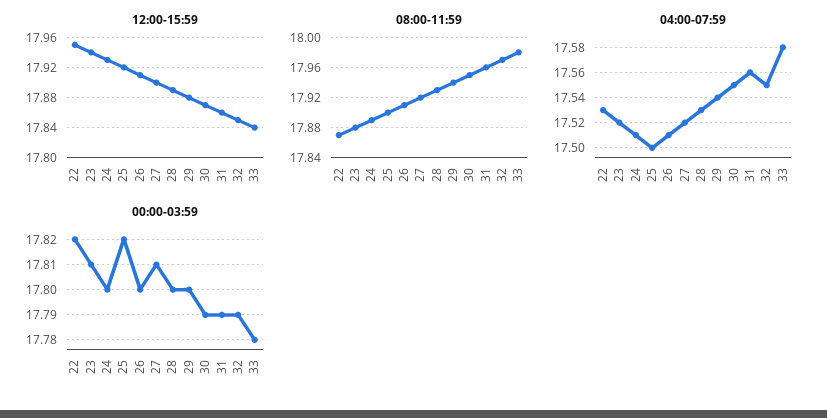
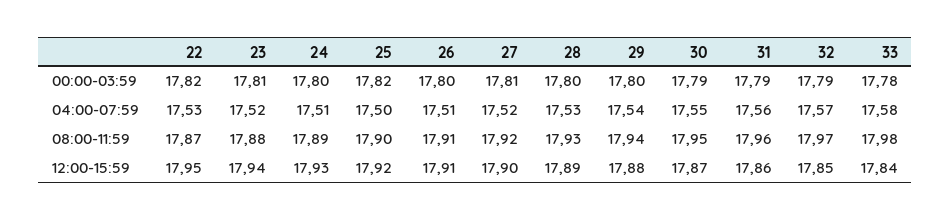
  {
    "12:00-15:59": {
      "22": 17.95,
      "23": 17.94,
      "24": 17.93,
      "25": 17.92,
      "26": 17.91,
      "27": 17.9,
      "28": 17.89,
      "29": 17.88,
      "30": 17.87,
      "31": 17.86,
      "32": 17.85,
      "33": 17.84
    },
    "08:00-11:59": {
      "22": 17.87,
      "23": 17.88,
      "24": 17.89,
      "25": 17.9,
      "26": 17.91,
      "27": 17.92,
      "28": 17.93,
      "29": 17.94,
      "30": 17.95,
      "31": 17.96,
      "32": 17.97,
      "33": 17.98
    },
    "04:00-07:59": {
      "22": 17.53,
      "23": 17.52,
      "24": 17.51,
      "25": 17.5,
      "26": 17.51,
      "27": 17.52,
      "28": 17.53,
      "29": 17.54,
      "30": 17.55,
      "31": 17.56,
-     "32": 17.55,
+     "32": 17.57,
      "33": 17.58
    },
    "00:00-03:59": {
      "22": 17.82,
      "23": 17.81,
      "24": 17.8,
      "25": 17.82,
      "26": 17.8,
      "27": 17.81,
      "28": 17.8,
      "29": 17.8,
      "30": 17.79,
      "31": 17.79,
      "32": 17.79,
      "33": 17.78
    }
  }

